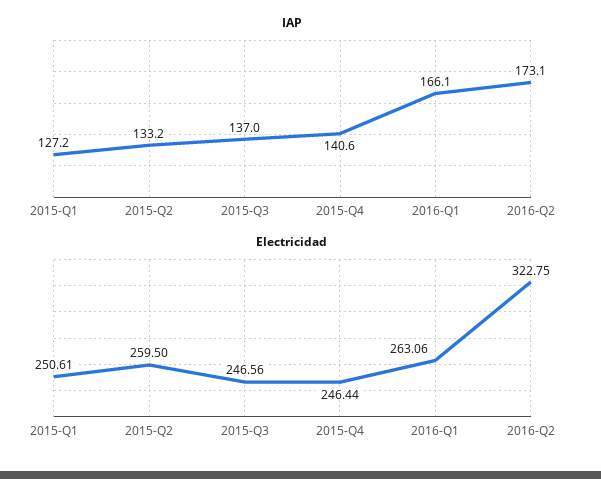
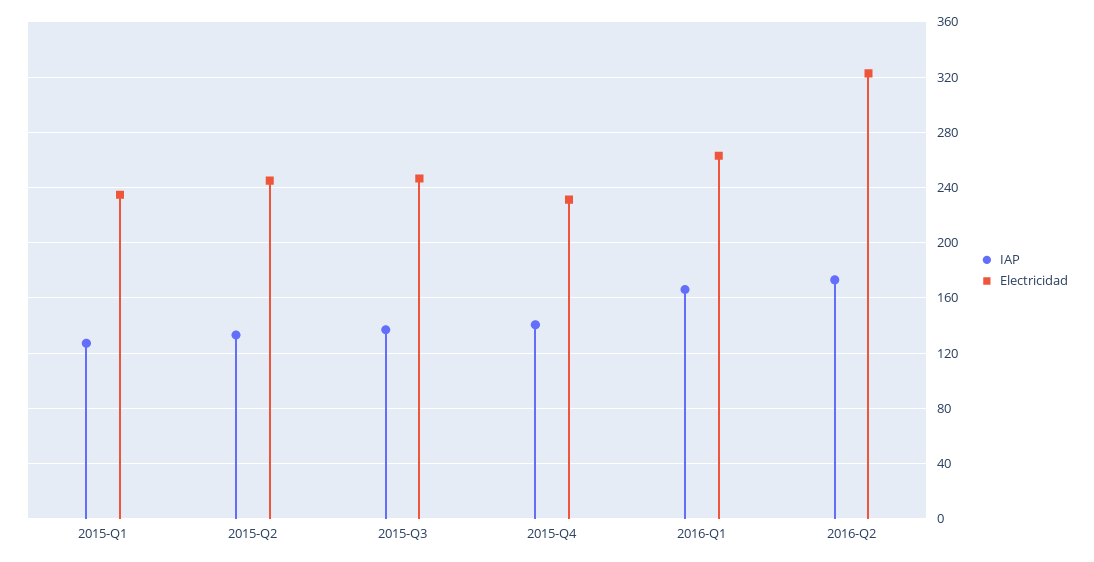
  {
    "IAP": {
      "2015-Q1": 127.2,
      "2015-Q2": 133.2,
      "2015-Q3": 137,
      "2015-Q4": 140.6,
      "2016-Q1": 166.1,
      "2016-Q2": 173.1
    },
    "Electricidad": {
-     "2015-Q1": 250.61,
+     "2015-Q1": 235,
-     "2015-Q2": 259.5,
+     "2015-Q2": 245,
      "2015-Q3": 246.56,
-     "2015-Q4": 246.44,
+     "2015-Q4": 230,
      "2016-Q1": 263.06,
      "2016-Q2": 322.75
    }
  }

